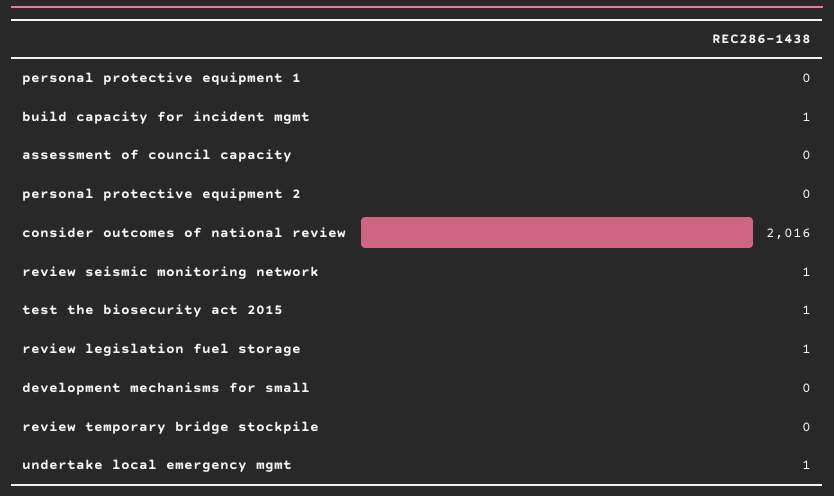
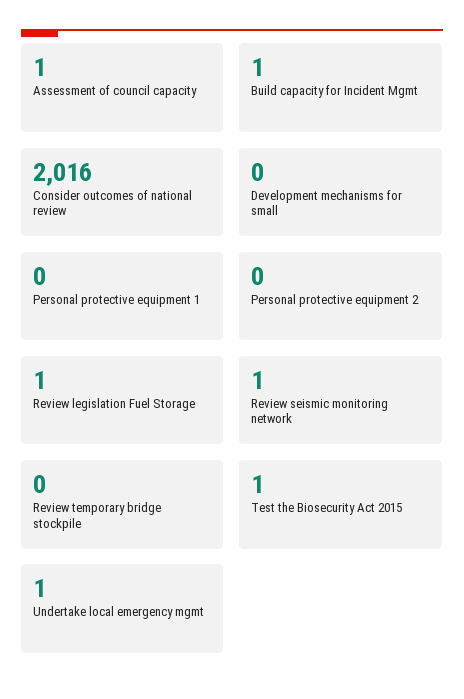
  {
    "personal protective equipment 1": 0,
    "build capacity for incident mgmt": 1,
-   "assessment of council capacity": 0,
+   "assessment of council capacity": 1,
    "personal protective equipment 2": 0,
    "consider outcomes of national review": 2016,
    "review seismic monitoring network": 1,
    "test the biosecurity act 2015": 1,
    "review legislation fuel storage": 1,
    "development mechanisms for small": 0,
    "review temporary bridge stockpile": 0,
    "undertake local emergency mgmt": 1
  }

